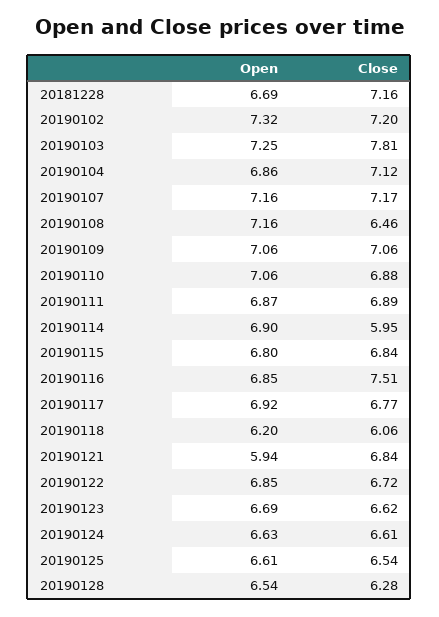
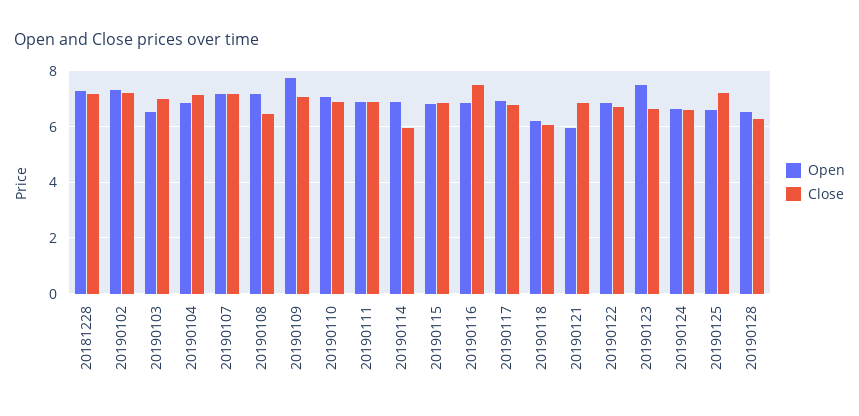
  {
    "Open": {
-     "20181228": 6.69,
+     "20181228": 7.25,
      "20190102": 7.32,
-     "20190103": 7.25,
+     "20190103": 6.5,
      "20190104": 6.86,
      "20190107": 7.16,
      "20190108": 7.16,
-     "20190109": 7.06,
+     "20190109": 7.75,
      "20190110": 7.06,
      "20190111": 6.87,
      "20190114": 6.9,
      "20190115": 6.8,
      "20190116": 6.85,
      "20190117": 6.92,
      "20190118": 6.2,
      "20190121": 5.94,
      "20190122": 6.85,
-     "20190123": 6.69,
+     "20190123": 7.5,
      "20190124": 6.63,
      "20190125": 6.61,
      "20190128": 6.54
    },
    "Close": {
      "20181228": 7.16,
      "20190102": 7.2,
-     "20190103": 7.81,
+     "20190103": 7,
      "20190104": 7.12,
      "20190107": 7.17,
      "20190108": 6.46,
      "20190109": 7.06,
      "20190110": 6.88,
      "20190111": 6.89,
      "20190114": 5.95,
      "20190115": 6.84,
      "20190116": 7.51,
      "20190117": 6.77,
      "20190118": 6.06,
      "20190121": 6.84,
      "20190122": 6.72,
      "20190123": 6.62,
      "20190124": 6.61,
-     "20190125": 6.54,
+     "20190125": 7.25,
      "20190128": 6.28
    }
  }

